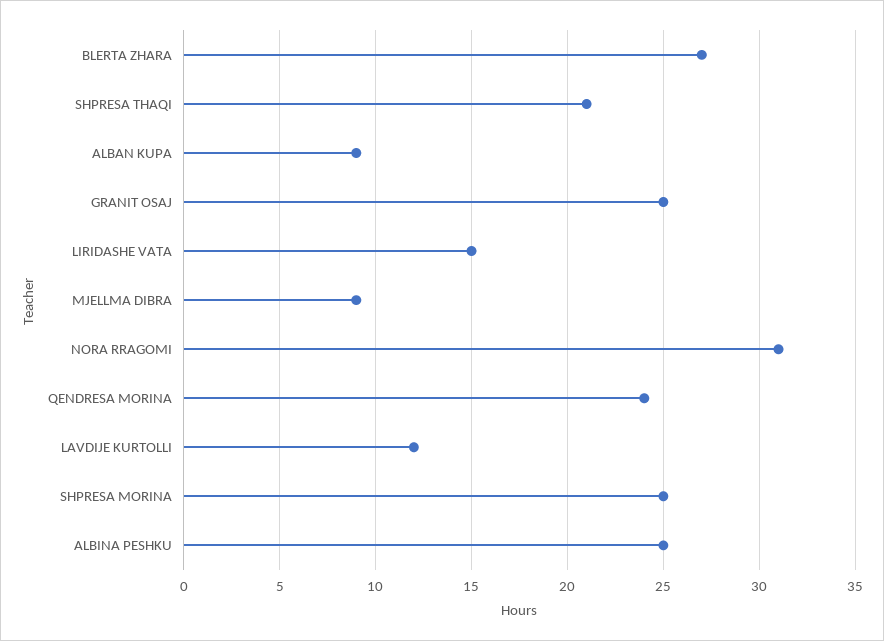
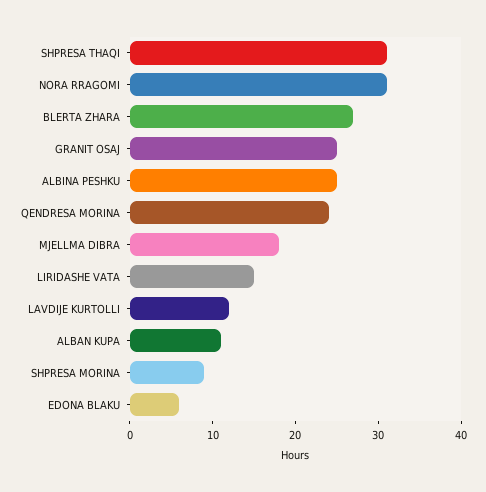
  {
    "BLERTA ZHARA": 27,
-   "SHPRESA THAQI": 21,
+   "SHPRESA THAQI": 31,
-   "ALBAN KUPA": 9,
+   "ALBAN KUPA": 11,
    "GRANIT OSAJ": 25,
    "LIRIDASHE VATA": 15,
-   "MJELLMA DIBRA": 9,
+   "MJELLMA DIBRA": 18,
    "NORA RRAGOMI": 31,
    "QENDRESA MORINA": 24,
    "LAVDIJE KURTOLLI": 12,
-   "SHPRESA MORINA": 25,
+   "SHPRESA MORINA": 9,
-   "ALBINA PESHKU": 25
+   "ALBINA PESHKU": 25,
+   "EDONA BLAKU": 6
  }

